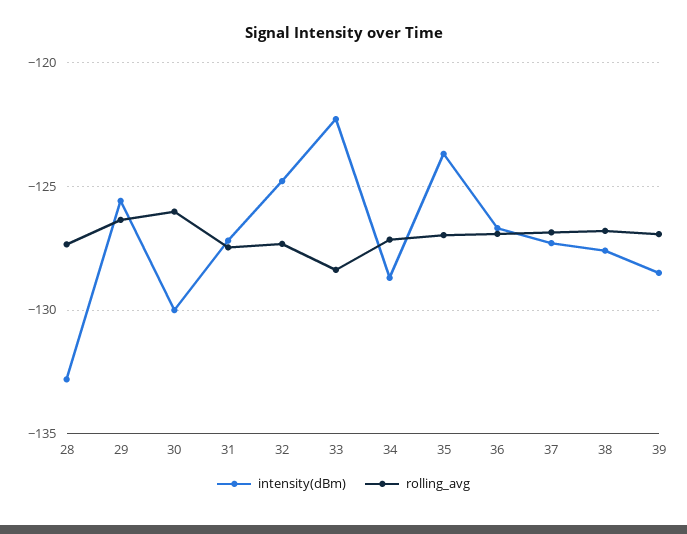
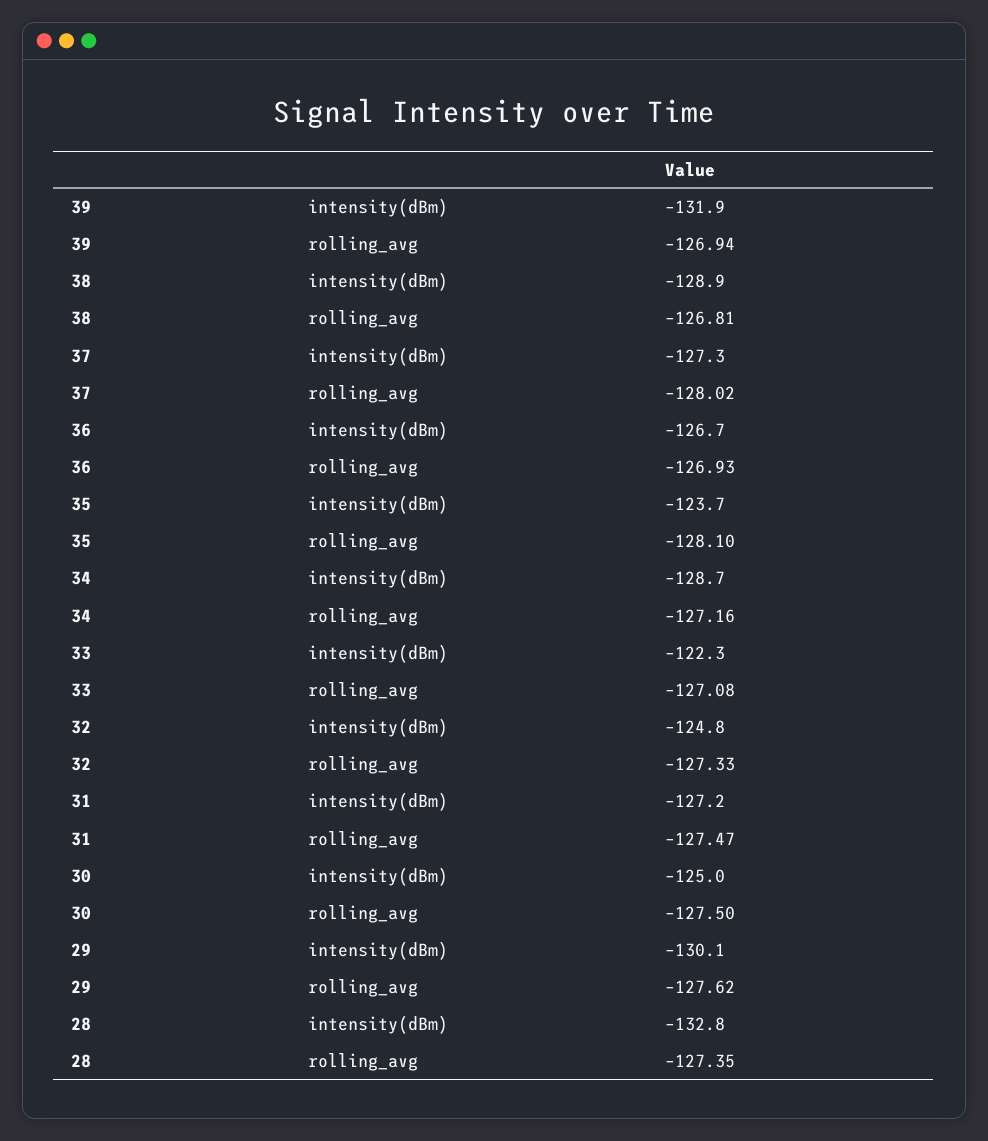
  {
    "intensity(dBm)": {
      "28": -132.8,
-     "29": -125.5,
+     "29": -130.1,
-     "30": -130,
+     "30": -125,
      "31": -127.2,
      "32": -124.8,
      "33": -122.3,
      "34": -128.7,
      "35": -123.7,
      "36": -126.7,
      "37": -127.3,
-     "38": -127.5,
+     "38": -128.9,
-     "39": -128.5
+     "39": -131.9
    },
    "rolling_avg": {
      "28": -127.35,
-     "29": -126.5,
+     "29": -127.62,
-     "30": -126,
+     "30": -127.5,
      "31": -127.47,
      "32": -127.33,
-     "33": -128.5,
+     "33": -127.08,
      "34": -127.16,
-     "35": -127,
+     "35": -128.1,
      "36": -126.93,
-     "37": -127,
+     "37": -128.02,
      "38": -126.81,
      "39": -126.94
    }
  }

